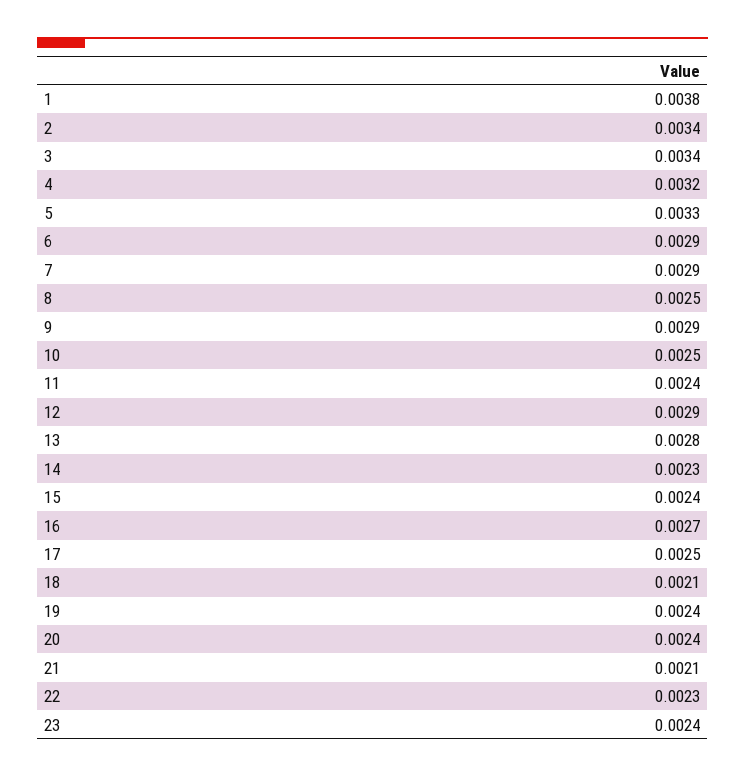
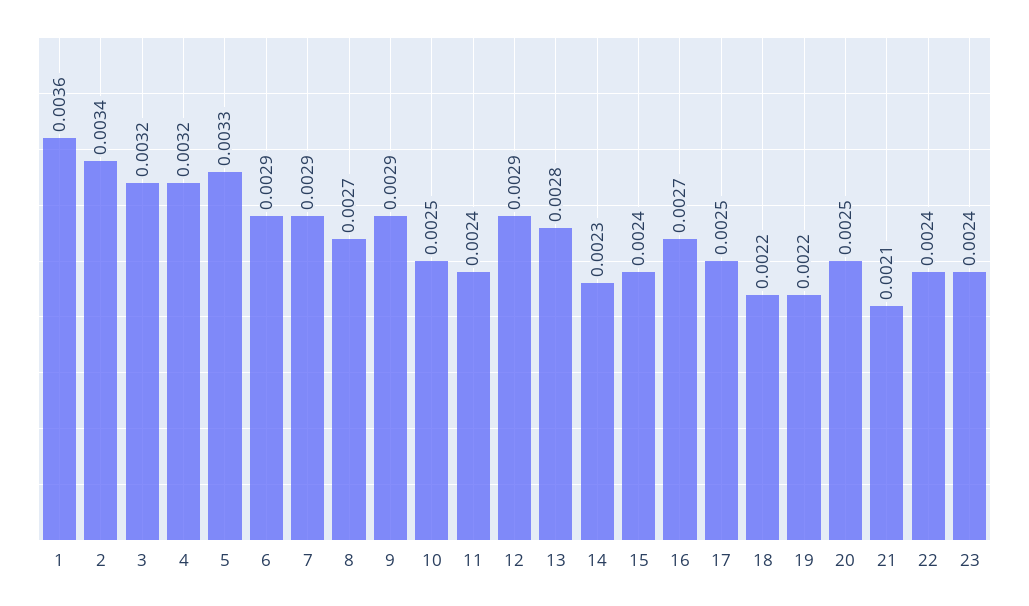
  {
-   "1": 0.0038,
+   "1": 0.0036,
    "2": 0.0034,
-   "3": 0.0034,
+   "3": 0.0032,
    "4": 0.0032,
    "5": 0.0033,
    "6": 0.0029,
    "7": 0.0029,
-   "8": 0.0025,
+   "8": 0.0027,
    "9": 0.0029,
    "10": 0.0025,
    "11": 0.0024,
    "12": 0.0029,
    "13": 0.0028,
    "14": 0.0023,
    "15": 0.0024,
    "16": 0.0027,
    "17": 0.0025,
-   "18": 0.0021,
+   "18": 0.0022,
-   "19": 0.0024,
+   "19": 0.0022,
-   "20": 0.0024,
+   "20": 0.0025,
    "21": 0.0021,
-   "22": 0.0023,
+   "22": 0.0024,
    "23": 0.0024
  }

